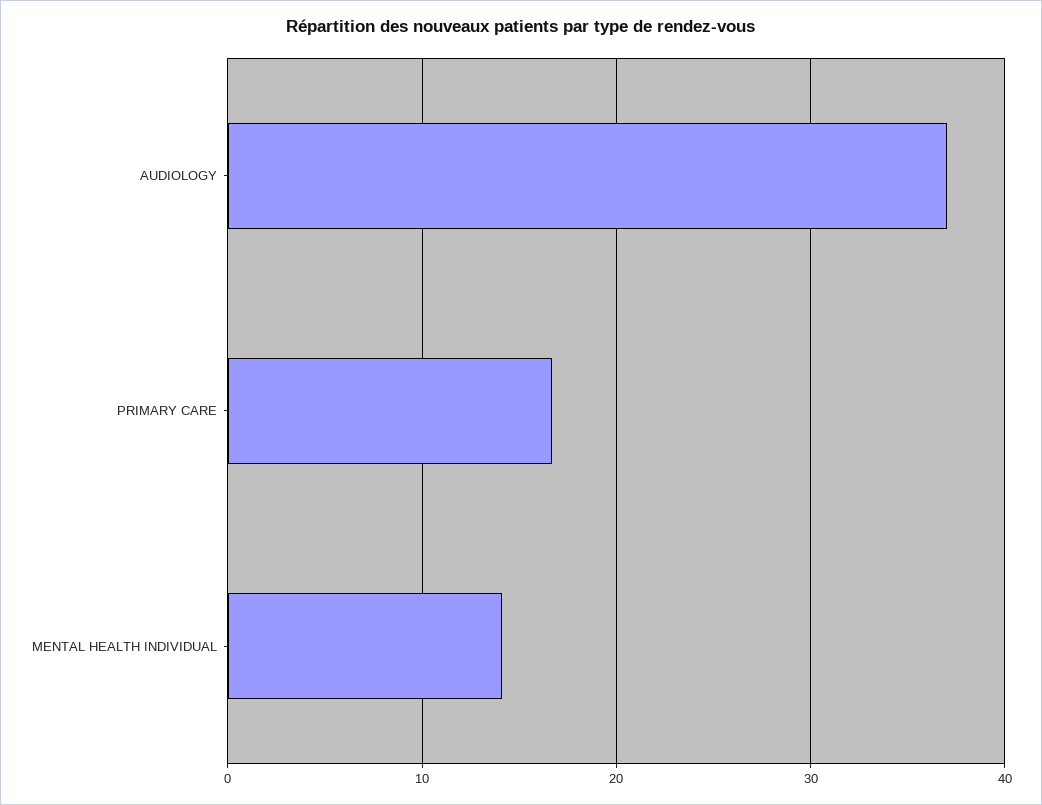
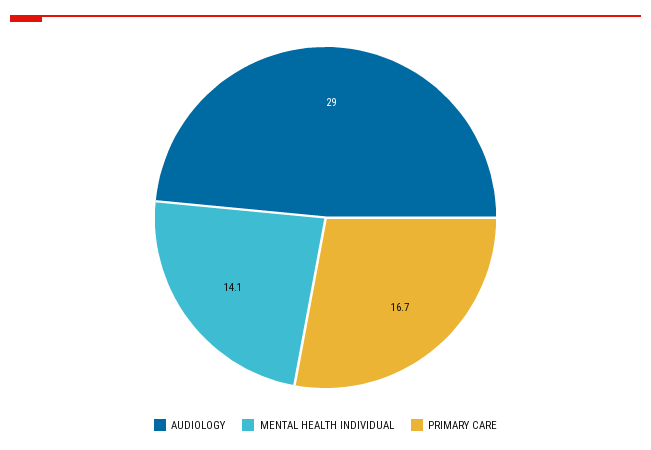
  {
-   "AUDIOLOGY": 37,
+   "AUDIOLOGY": 29,
    "PRIMARY CARE": 16.7,
    "MENTAL HEALTH INDIVIDUAL": 14.1
  }

